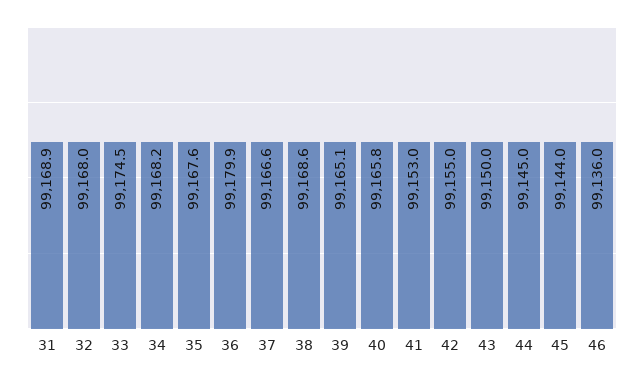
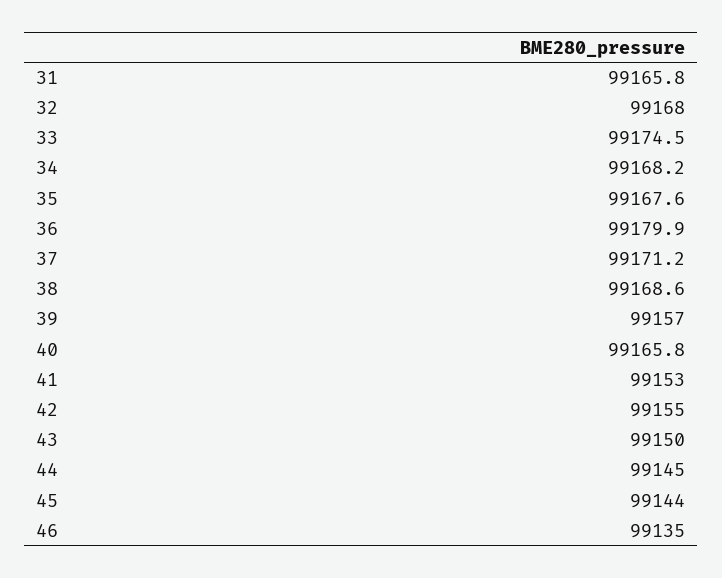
  {
-   "31": 99168.9,
+   "31": 99165.8,
    "32": 99168,
    "33": 99174.5,
    "34": 99168.2,
    "35": 99167.6,
    "36": 99179.9,
-   "37": 99166.6,
+   "37": 99171.2,
    "38": 99168.6,
-   "39": 99165.1,
+   "39": 99157,
    "40": 99165.8,
    "41": 99153,
    "42": 99155,
    "43": 99150,
    "44": 99145,
    "45": 99144,
-   "46": 99136
+   "46": 99135
  }

